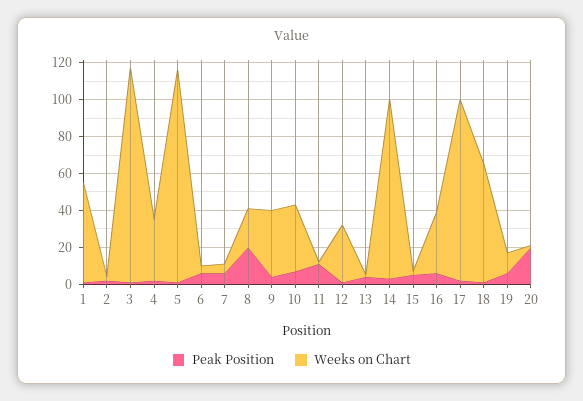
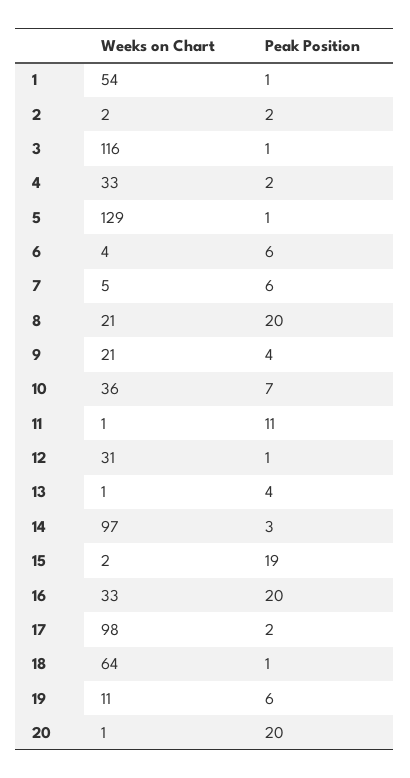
  {
    "Peak Position": {
      "1": 1,
      "2": 2,
      "3": 1,
      "4": 2,
      "5": 1,
      "6": 6,
      "7": 6,
      "8": 20,
      "9": 4,
      "10": 7,
      "11": 11,
      "12": 1,
      "13": 4,
      "14": 3,
-     "15": 5,
+     "15": 19,
-     "16": 5,
+     "16": 20,
      "17": 2,
      "18": 1,
      "19": 6,
      "20": 20
    },
    "Weeks on Chart": {
      "1": 54,
      "2": 2,
      "3": 116,
      "4": 33,
-     "5": 115,
+     "5": 129,
      "6": 4,
      "7": 5,
      "8": 21,
-     "9": 35,
+     "9": 21,
      "10": 36,
      "11": 1,
      "12": 31,
      "13": 1,
      "14": 97,
      "15": 2,
      "16": 33,
      "17": 98,
      "18": 64,
      "19": 11,
      "20": 1
    }
  }

